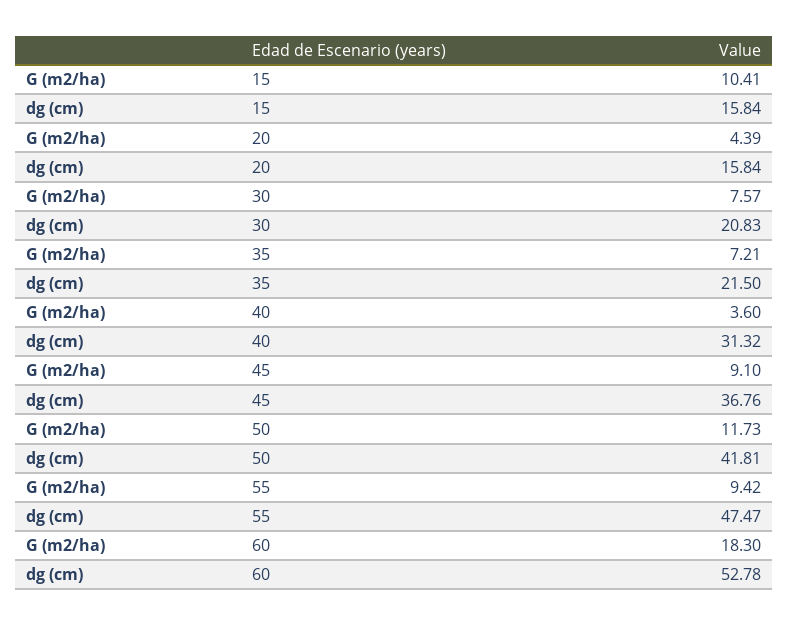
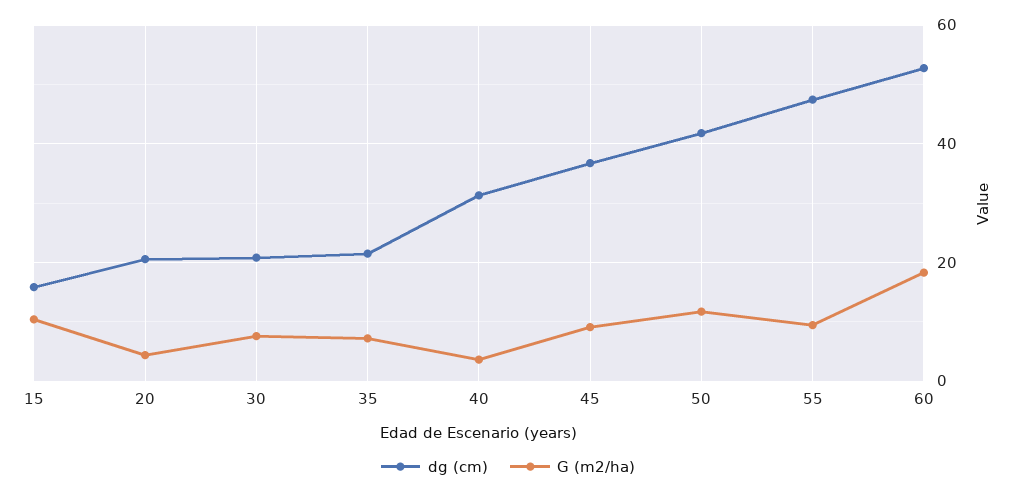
  {
    "G (m2/ha)": {
      "15": 10.41,
      "20": 4.39,
      "30": 7.57,
      "35": 7.21,
      "40": 3.6,
      "45": 9.1,
      "50": 11.73,
      "55": 9.42,
      "60": 18.3
    },
    "dg (cm)": {
      "15": 15.84,
-     "20": 15.84,
+     "20": 20,
      "30": 20.83,
      "35": 21.5,
      "40": 31.32,
      "45": 36.76,
      "50": 41.81,
      "55": 47.47,
      "60": 52.78
    }
  }

